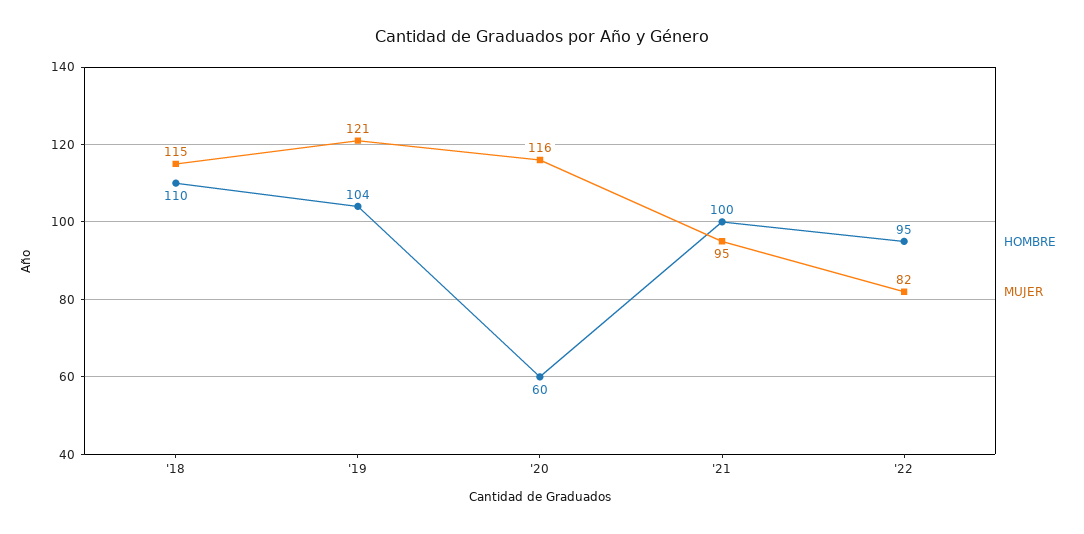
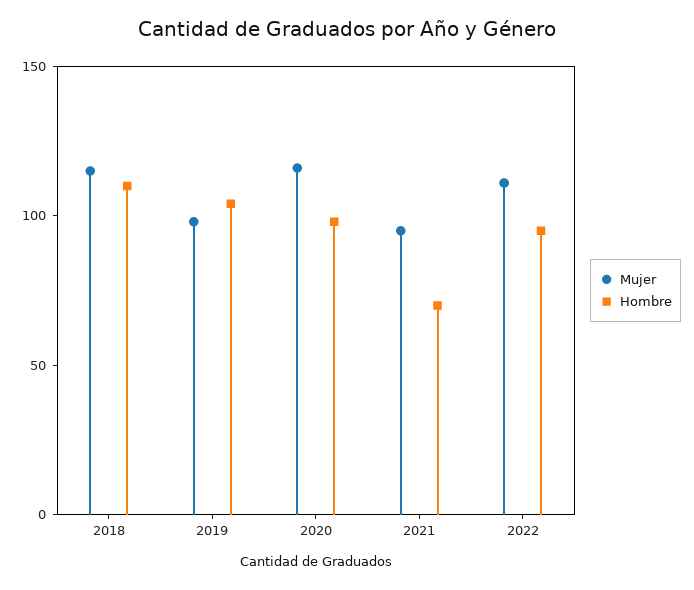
  {
    "HOMBRE": {
      "'18": 110,
      "'19": 104,
-     "'20": 60,
+     "'20": 100,
-     "'21": 100,
+     "'21": 70,
      "'22": 95
    },
    "MUJER": {
      "'18": 115,
-     "'19": 121,
+     "'19": 100,
      "'20": 116,
      "'21": 95,
-     "'22": 82
+     "'22": 110
    }
  }

